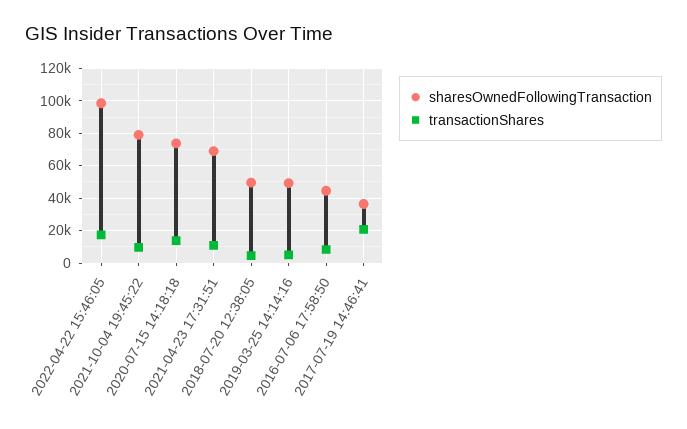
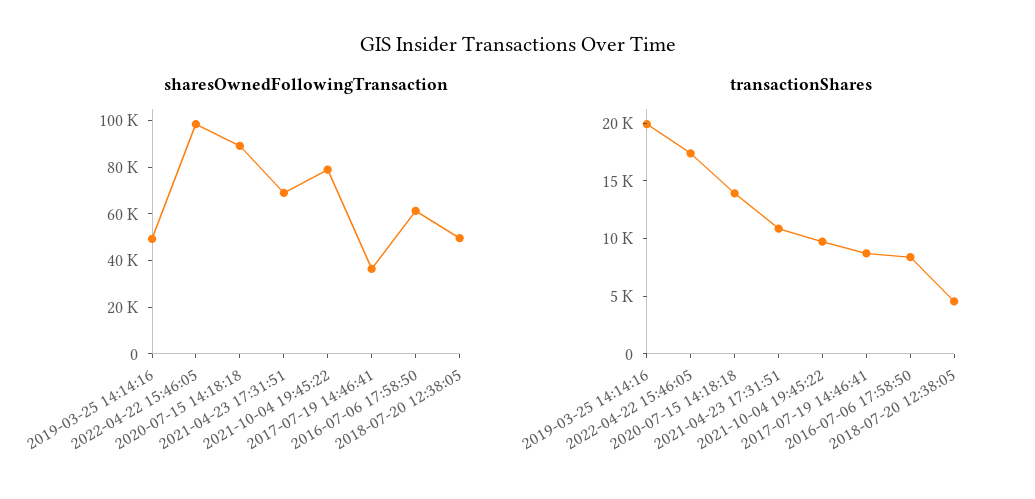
  {
    "sharesOwnedFollowingTransaction": {
      "2022-04-22 15:46:05": 100000,
      "2021-10-04 19:45:22": 80000,
-     "2020-07-15 14:18:18": 75000,
+     "2020-07-15 14:18:18": 90000,
      "2021-04-23 17:31:51": 70000,
      "2018-07-20 12:38:05": 50000,
      "2019-03-25 14:14:16": 50000,
-     "2016-07-06 17:58:50": 45000,
+     "2016-07-06 17:58:50": 60000,
      "2017-07-19 14:46:41": 35000
    },
    "transactionShares": {
      "2022-04-22 15:46:05": 17000,
      "2021-10-04 19:45:22": 10000,
      "2020-07-15 14:18:18": 14000,
      "2021-04-23 17:31:51": 11000,
      "2018-07-20 12:38:05": 5000,
-     "2019-03-25 14:14:16": 5000,
+     "2019-03-25 14:14:16": 20000,
      "2016-07-06 17:58:50": 8000,
-     "2017-07-19 14:46:41": 20000
+     "2017-07-19 14:46:41": 9000
    }
  }

